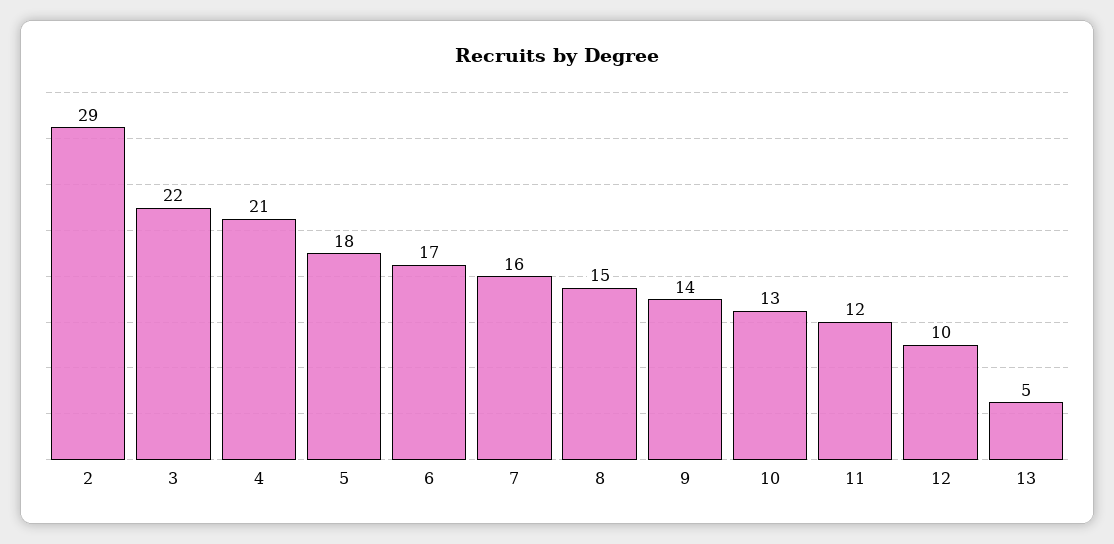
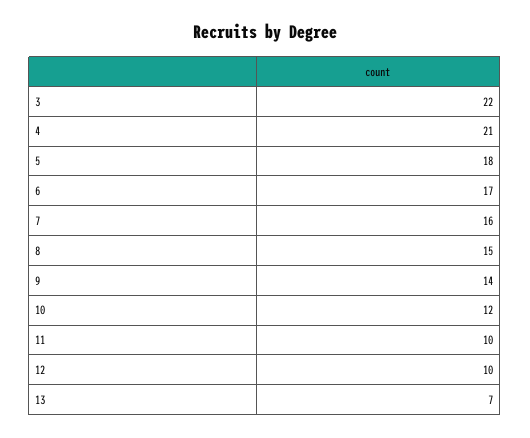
  {
-   "2": 29,
    "3": 22,
    "4": 21,
    "5": 18,
    "6": 17,
    "7": 16,
    "8": 15,
    "9": 14,
-   "10": 13,
+   "10": 12,
-   "11": 12,
+   "11": 10,
    "12": 10,
-   "13": 5
+   "13": 7
  }

